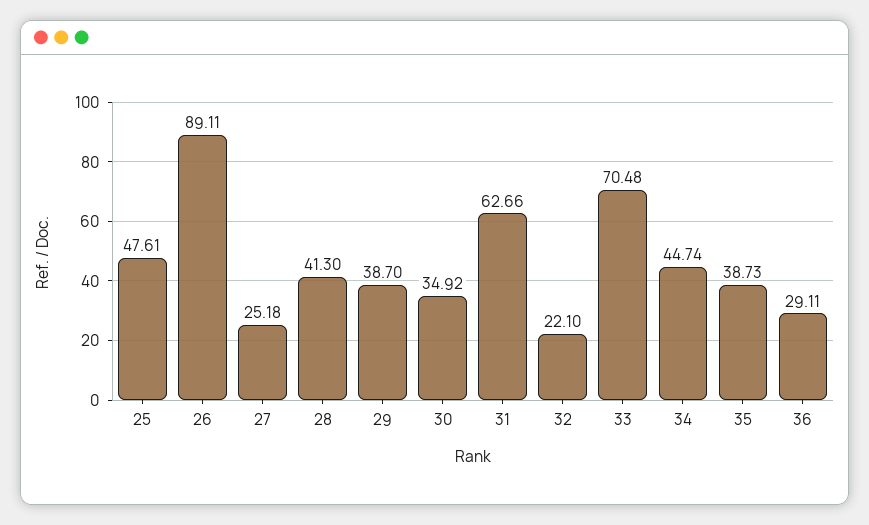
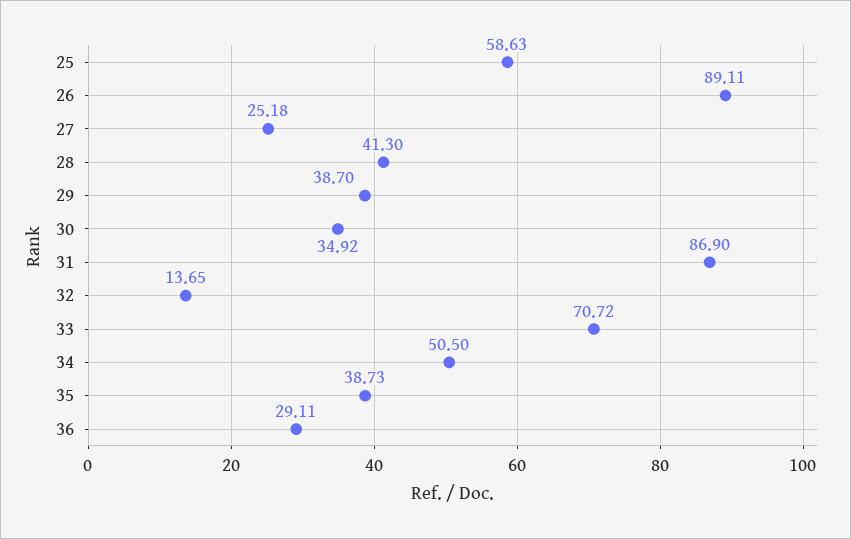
  {
-   "25": 47.61,
+   "25": 58.63,
    "26": 89.11,
    "27": 25.18,
    "28": 41.3,
    "29": 38.7,
    "30": 34.92,
-   "31": 62.66,
+   "31": 86.9,
-   "32": 22.1,
+   "32": 13.65,
-   "33": 70.48,
+   "33": 70.72,
-   "34": 44.74,
+   "34": 50.5,
    "35": 38.73,
    "36": 29.11
  }

